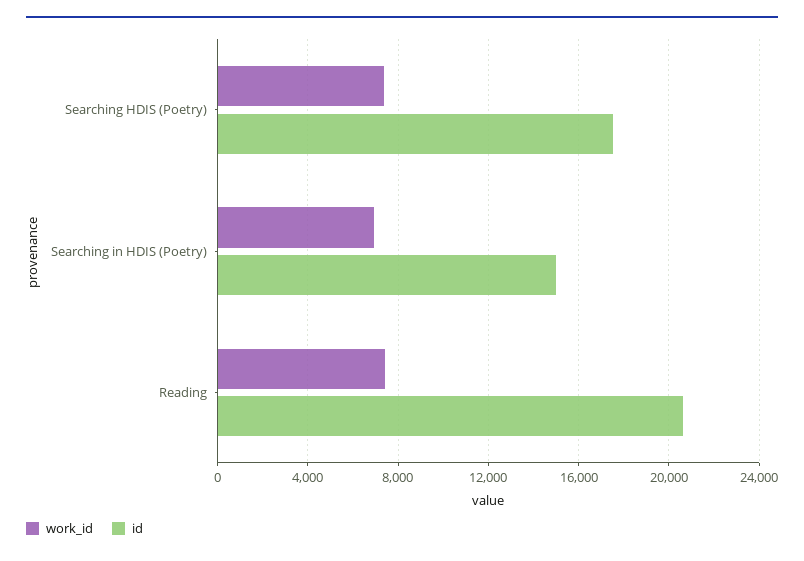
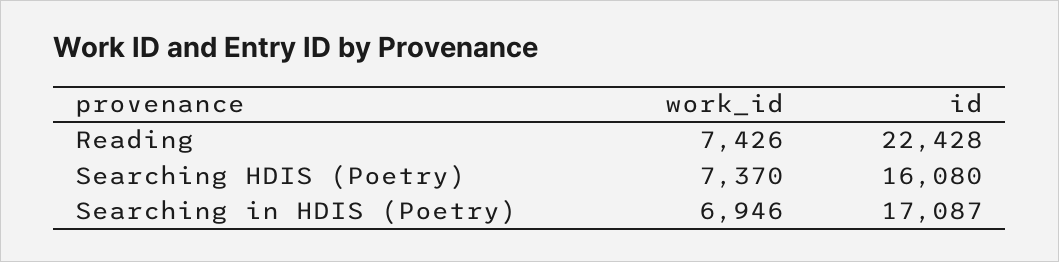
  {
    "work_id": {
      "Searching HDIS (Poetry)": 7370,
      "Searching in HDIS (Poetry)": 6946,
      "Reading": 7426
    },
    "id": {
-     "Searching HDIS (Poetry)": 17500,
+     "Searching HDIS (Poetry)": 16080,
-     "Searching in HDIS (Poetry)": 15000,
+     "Searching in HDIS (Poetry)": 17087,
-     "Reading": 20500
+     "Reading": 22428
    }
  }

